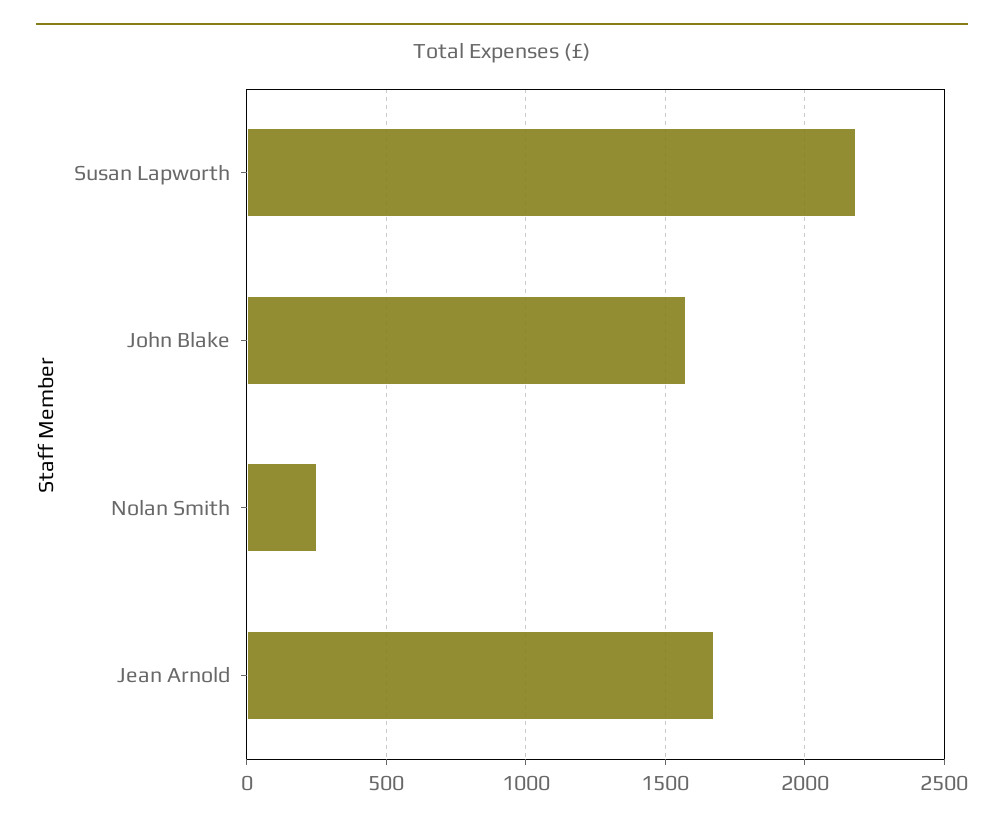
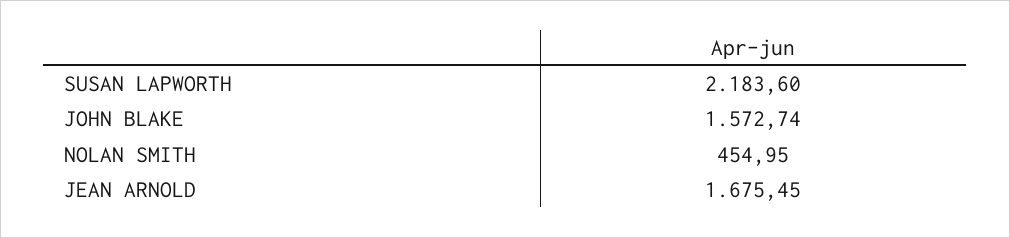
  {
    "Susan Lapworth": 2183.6,
    "John Blake": 1572.74,
-   "Nolan Smith": 250,
+   "Nolan Smith": 454.95,
    "Jean Arnold": 1675.45
  }

